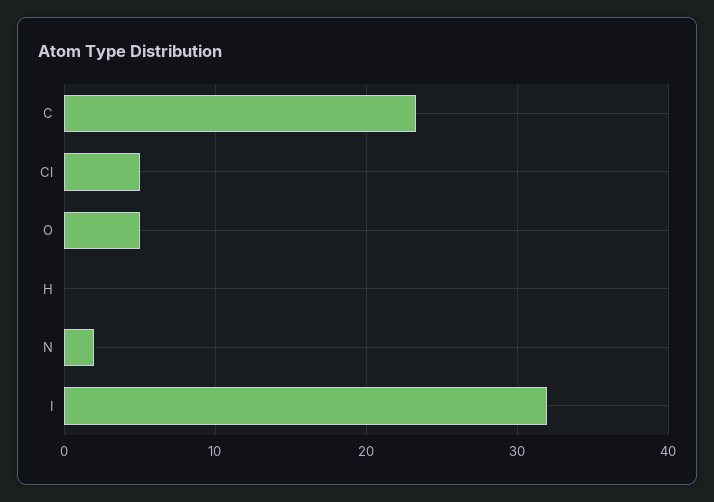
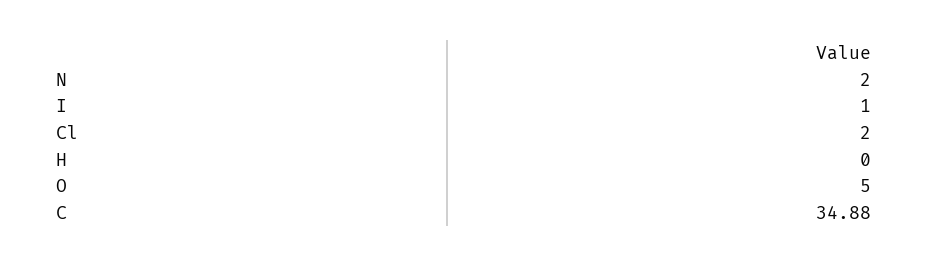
  {
-   "C": 23,
+   "C": 34.88,
-   "Cl": 5,
+   "Cl": 2,
    "O": 5,
    "H": 0,
    "N": 2,
-   "I": 32
+   "I": 1
  }

